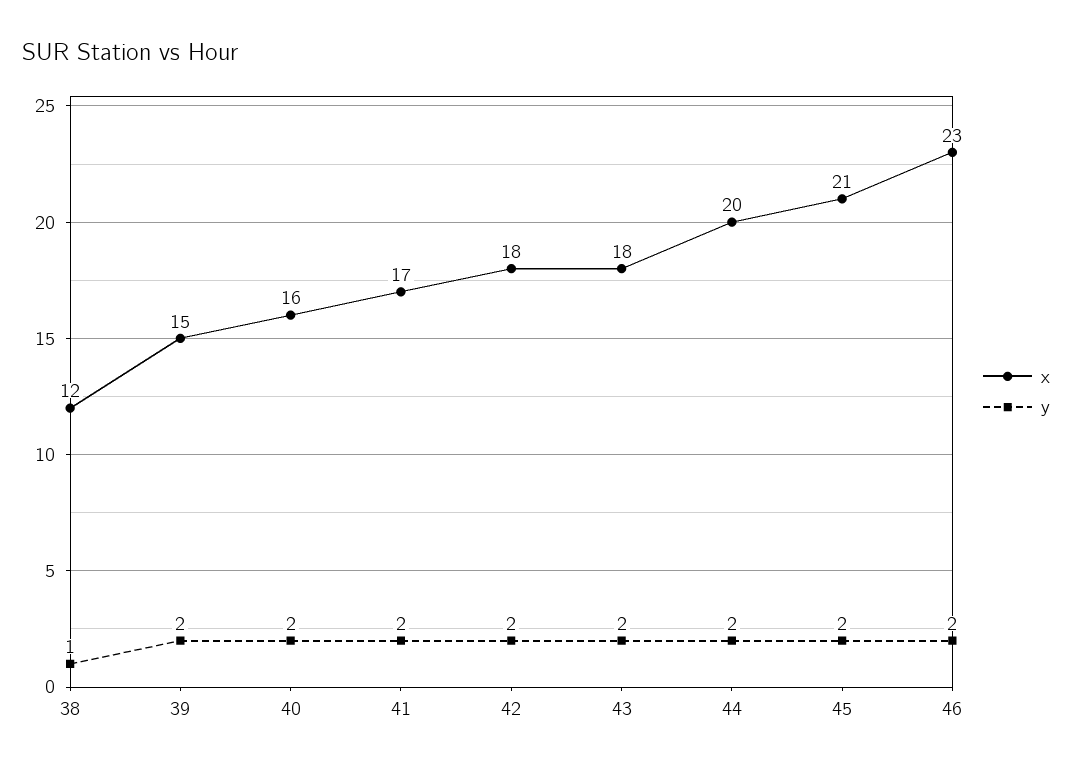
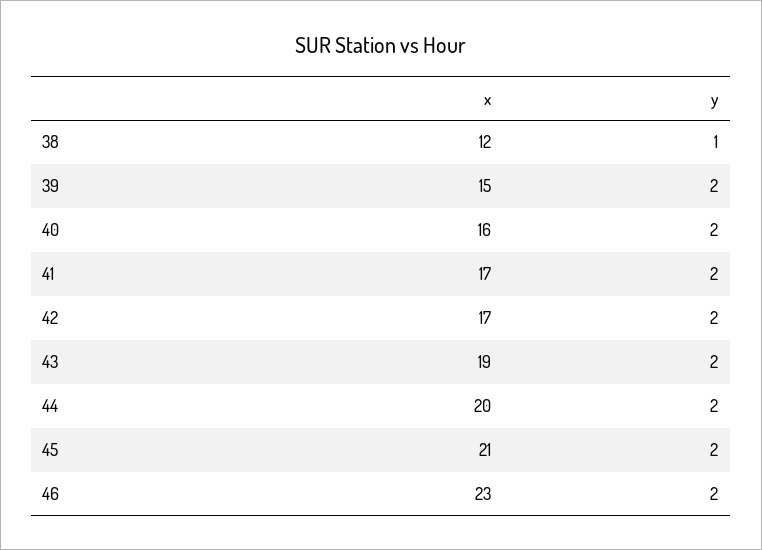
  {
    "x": {
      "38": 12,
      "39": 15,
      "40": 16,
      "41": 17,
-     "42": 18,
+     "42": 17,
-     "43": 18,
+     "43": 19,
      "44": 20,
      "45": 21,
      "46": 23
    },
    "y": {
      "38": 1,
      "39": 2,
      "40": 2,
      "41": 2,
      "42": 2,
      "43": 2,
      "44": 2,
      "45": 2,
      "46": 2
    }
  }

